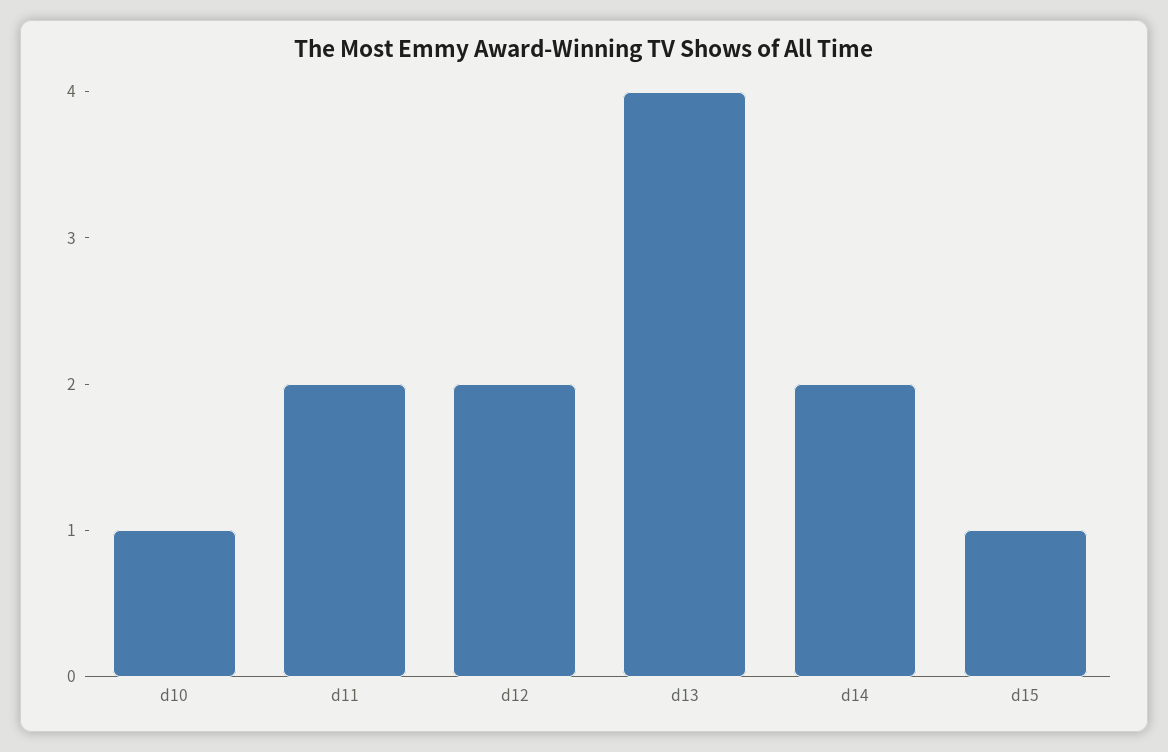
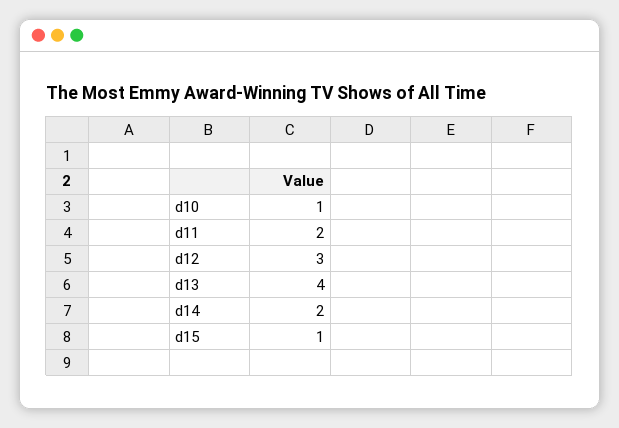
  {
    "d10": 1,
    "d11": 2,
-   "d12": 2,
+   "d12": 3,
    "d13": 4,
    "d14": 2,
    "d15": 1
  }

